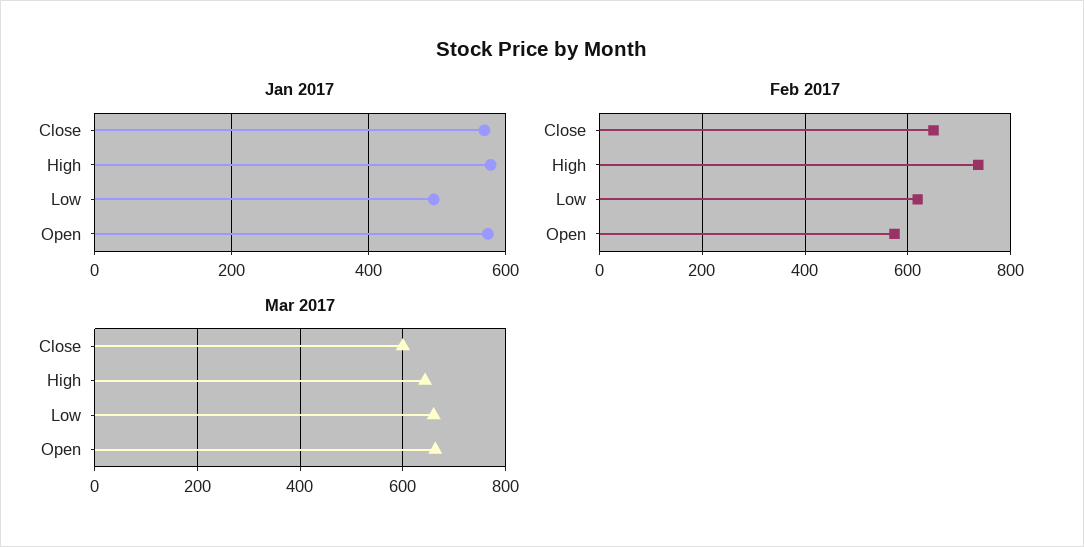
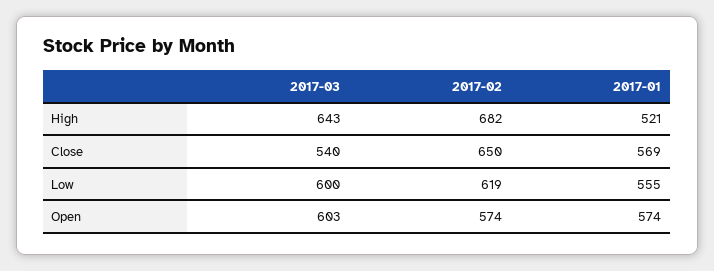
  {
    "Jan 2017": {
      "Close": 569,
-     "High": 580,
+     "High": 521,
-     "Low": 500,
+     "Low": 555,
      "Open": 574
    },
    "Feb 2017": {
      "Close": 650,
-     "High": 740,
+     "High": 682,
      "Low": 619,
      "Open": 574
    },
    "Mar 2017": {
-     "Close": 600,
+     "Close": 540,
      "High": 643,
-     "Low": 660,
+     "Low": 600,
-     "Open": 660
+     "Open": 603
    }
  }

